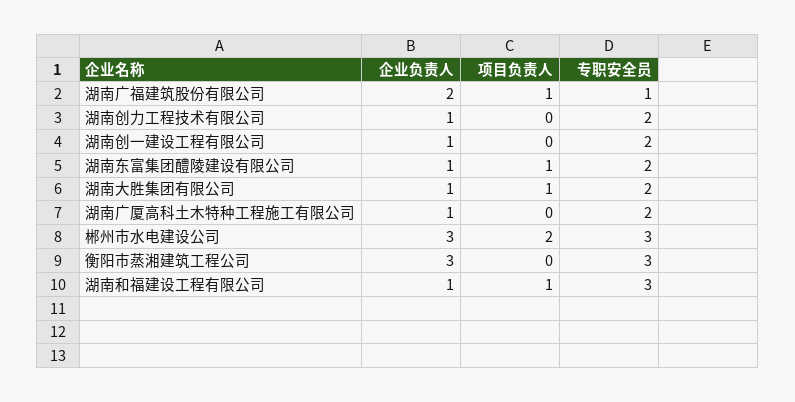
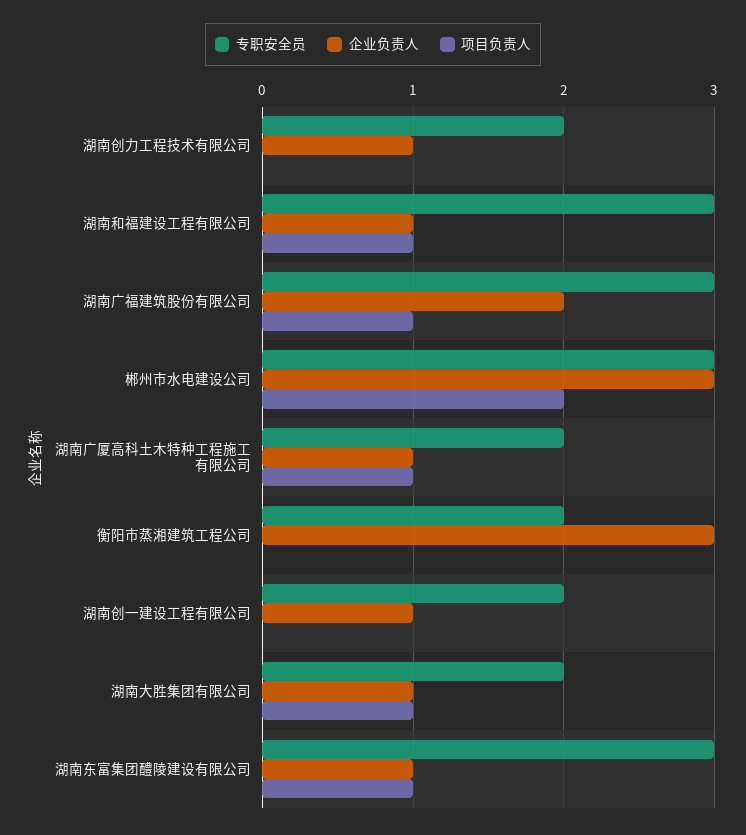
  {
    "企业负责人": {
      "湖南广福建筑股份有限公司": 2,
      "湖南创力工程技术有限公司": 1,
      "湖南创一建设工程有限公司": 1,
      "湖南东富集团醴陵建设有限公司": 1,
      "湖南大胜集团有限公司": 1,
      "湖南广厦高科土木特种工程施工有限公司": 1,
      "郴州市水电建设公司": 3,
      "衡阳市蒸湘建筑工程公司": 3,
      "湖南和福建设工程有限公司": 1
    },
    "项目负责人": {
      "湖南广福建筑股份有限公司": 1,
      "湖南创力工程技术有限公司": 0,
      "湖南创一建设工程有限公司": 0,
      "湖南东富集团醴陵建设有限公司": 1,
      "湖南大胜集团有限公司": 1,
-     "湖南广厦高科土木特种工程施工有限公司": 0,
+     "湖南广厦高科土木特种工程施工有限公司": 1,
      "郴州市水电建设公司": 2,
      "衡阳市蒸湘建筑工程公司": 0,
      "湖南和福建设工程有限公司": 1
    },
    "专职安全员": {
-     "湖南广福建筑股份有限公司": 1,
+     "湖南广福建筑股份有限公司": 3,
      "湖南创力工程技术有限公司": 2,
      "湖南创一建设工程有限公司": 2,
-     "湖南东富集团醴陵建设有限公司": 2,
+     "湖南东富集团醴陵建设有限公司": 3,
      "湖南大胜集团有限公司": 2,
      "湖南广厦高科土木特种工程施工有限公司": 2,
      "郴州市水电建设公司": 3,
-     "衡阳市蒸湘建筑工程公司": 3,
+     "衡阳市蒸湘建筑工程公司": 2,
      "湖南和福建设工程有限公司": 3
    }
  }

